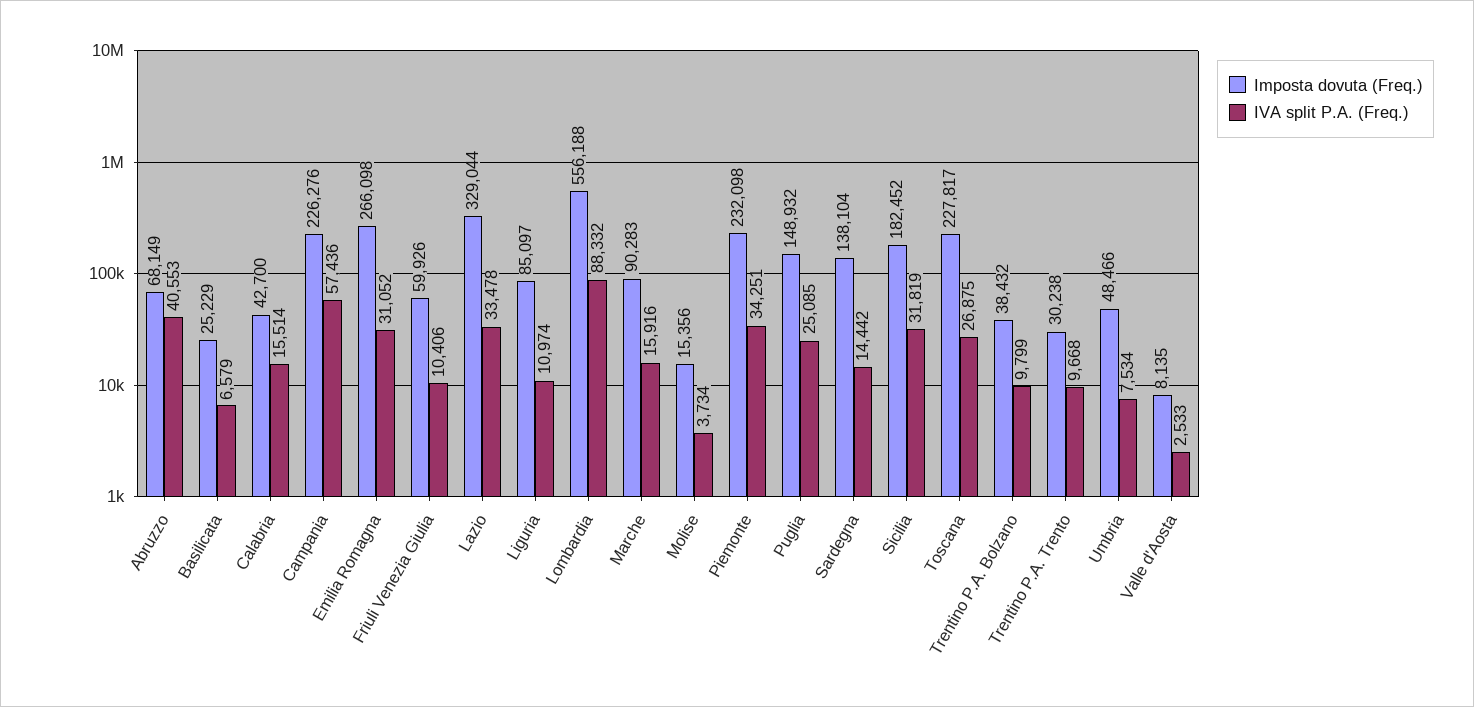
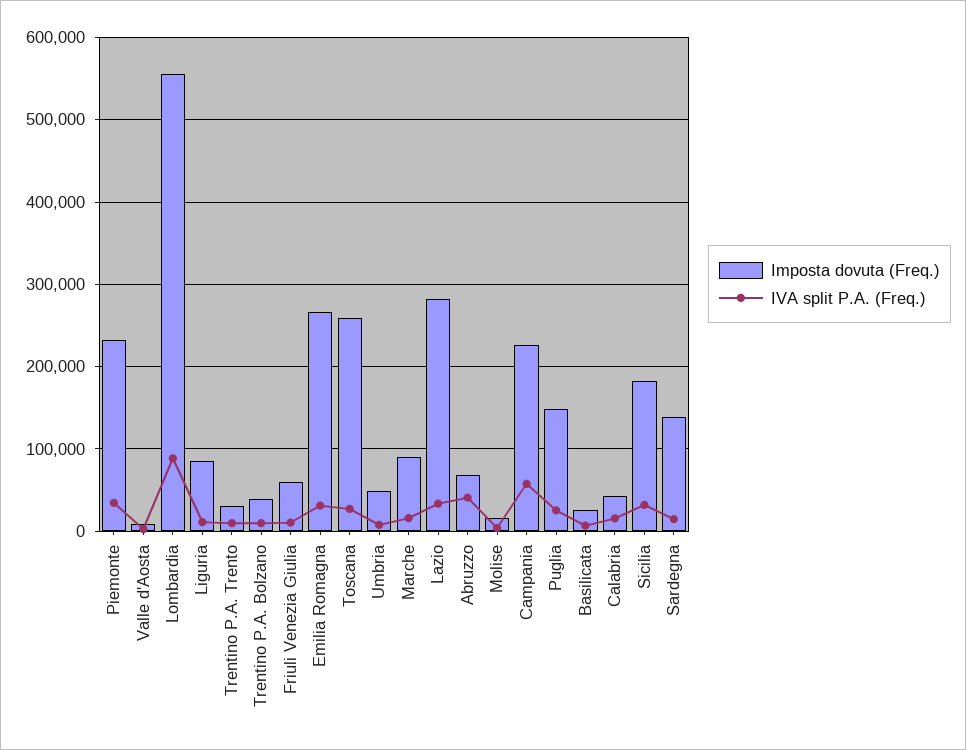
  {
    "Imposta dovuta (Freq.)": {
      "Abruzzo": 68149,
      "Basilicata": 25229,
      "Calabria": 42700,
      "Campania": 226276,
      "Emilia Romagna": 266098,
      "Friuli Venezia Giulia": 59926,
-     "Lazio": 329044,
+     "Lazio": 280000,
      "Liguria": 85097,
      "Lombardia": 556188,
      "Marche": 90283,
      "Molise": 15356,
      "Piemonte": 232098,
      "Puglia": 148932,
      "Sardegna": 138104,
      "Sicilia": 182452,
-     "Toscana": 227817,
+     "Toscana": 260000,
      "Trentino P.A. Bolzano": 38432,
      "Trentino P.A. Trento": 30238,
      "Umbria": 48466,
      "Valle d'Aosta": 8135
    },
    "IVA split P.A. (Freq.)": {
      "Abruzzo": 40553,
      "Basilicata": 6579,
      "Calabria": 15514,
      "Campania": 57436,
      "Emilia Romagna": 31052,
      "Friuli Venezia Giulia": 10406,
      "Lazio": 33478,
      "Liguria": 10974,
      "Lombardia": 88332,
      "Marche": 15916,
      "Molise": 3734,
      "Piemonte": 34251,
      "Puglia": 25085,
      "Sardegna": 14442,
      "Sicilia": 31819,
      "Toscana": 26875,
      "Trentino P.A. Bolzano": 9799,
      "Trentino P.A. Trento": 9668,
      "Umbria": 7534,
      "Valle d'Aosta": 2533
    }
  }

